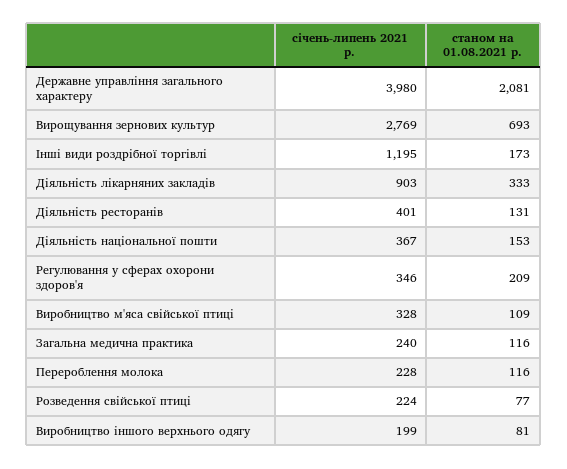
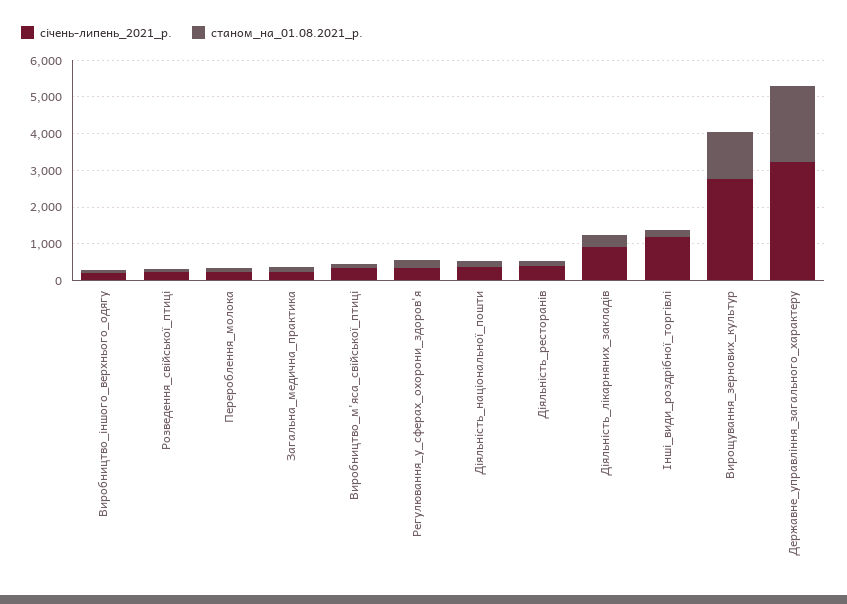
  {
    "січень-липень 2021 р.": {
-     "Державне управління загального характеру": 3980,
+     "Державне управління загального характеру": 3250,
      "Вирощування зернових культур": 2769,
      "Інші види роздрібної торгівлі": 1195,
      "Діяльність лікарняних закладів": 903,
      "Діяльність ресторанів": 401,
      "Діяльність національної пошти": 367,
      "Регулювання у сферах охорони здоров'я": 346,
      "Виробництво м'яса свійської птиці": 328,
      "Загальна медична практика": 240,
      "Перероблення молока": 228,
      "Розведення свійської птиці": 224,
      "Виробництво іншого верхнього одягу": 199
    },
    "станом на 01.08.2021 р.": {
      "Державне управління загального характеру": 2081,
-     "Вирощування зернових культур": 693,
+     "Вирощування зернових культур": 1250,
      "Інші види роздрібної торгівлі": 173,
      "Діяльність лікарняних закладів": 333,
      "Діяльність ресторанів": 131,
      "Діяльність національної пошти": 153,
      "Регулювання у сферах охорони здоров'я": 209,
      "Виробництво м'яса свійської птиці": 109,
      "Загальна медична практика": 116,
      "Перероблення молока": 116,
      "Розведення свійської птиці": 77,
      "Виробництво іншого верхнього одягу": 81
    }
  }

